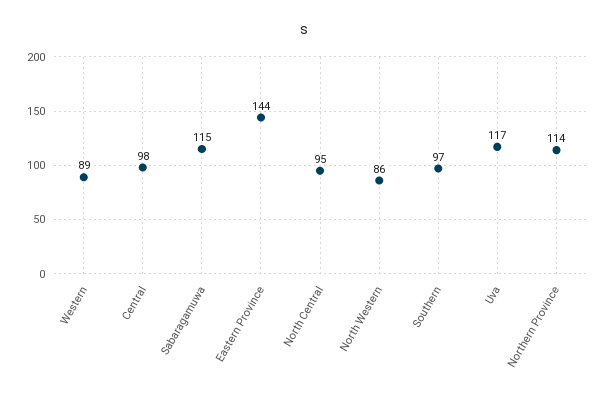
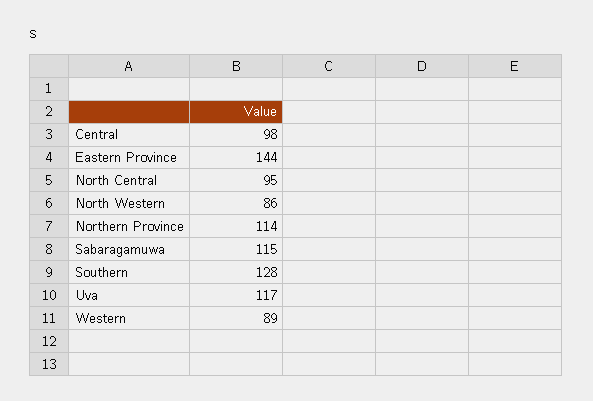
  {
    "Western": 89,
    "Central": 98,
    "Sabaragamuwa": 115,
    "Eastern Province": 144,
    "North Central": 95,
    "North Western": 86,
-   "Southern": 97,
+   "Southern": 128,
    "Uva": 117,
    "Northern Province": 114
  }

